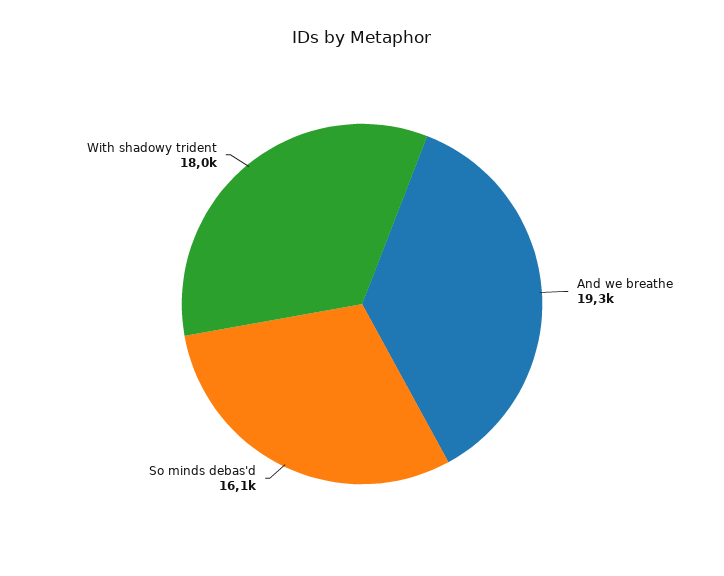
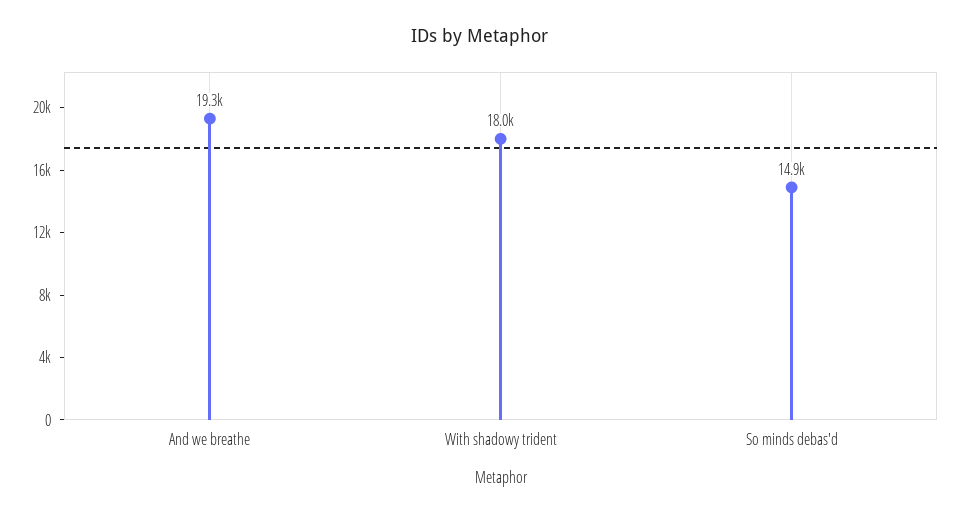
  {
    "And we breathe": 19300,
-   "So minds debas'd": 16100,
+   "So minds debas'd": 14900,
    "With shadowy trident": 18000
  }

